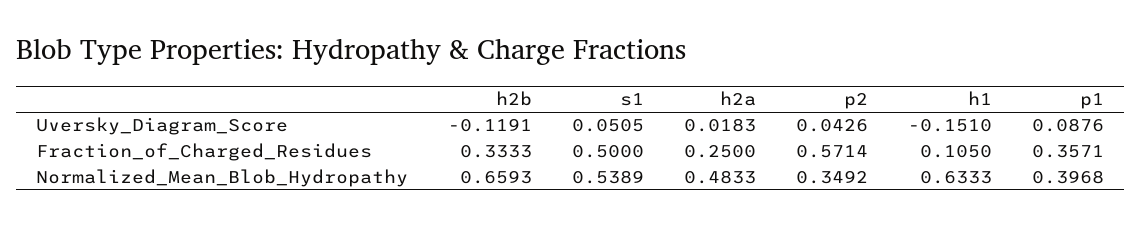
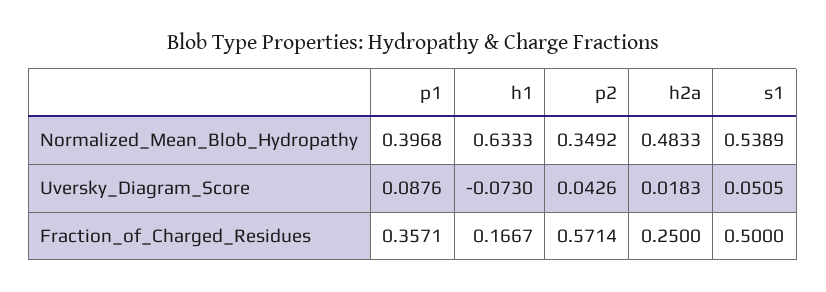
  {
-   "h2b": {
-     "Uversky_Diagram_Score": -0.1191,
-     "Fraction_of_Charged_Residues": 0.3333,
-     "Normalized_Mean_Blob_Hydropathy": 0.6593
-   },
    "s1": {
      "Uversky_Diagram_Score": 0.0505,
      "Fraction_of_Charged_Residues": 0.5,
      "Normalized_Mean_Blob_Hydropathy": 0.5389
    },
    "h2a": {
      "Uversky_Diagram_Score": 0.0183,
      "Fraction_of_Charged_Residues": 0.25,
      "Normalized_Mean_Blob_Hydropathy": 0.4833
    },
    "p2": {
      "Uversky_Diagram_Score": 0.0426,
      "Fraction_of_Charged_Residues": 0.5714,
      "Normalized_Mean_Blob_Hydropathy": 0.3492
    },
    "h1": {
-     "Uversky_Diagram_Score": -0.151,
+     "Uversky_Diagram_Score": -0.073,
-     "Fraction_of_Charged_Residues": 0.105,
+     "Fraction_of_Charged_Residues": 0.1667,
      "Normalized_Mean_Blob_Hydropathy": 0.6333
    },
    "p1": {
      "Uversky_Diagram_Score": 0.0876,
      "Fraction_of_Charged_Residues": 0.3571,
      "Normalized_Mean_Blob_Hydropathy": 0.3968
    }
  }

